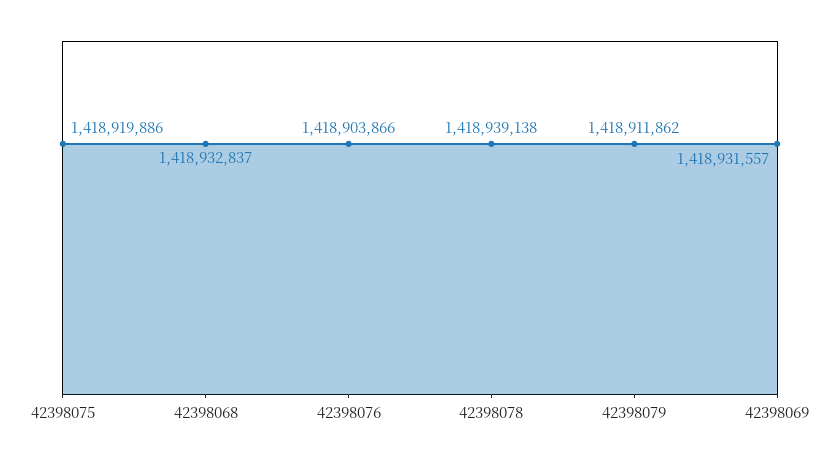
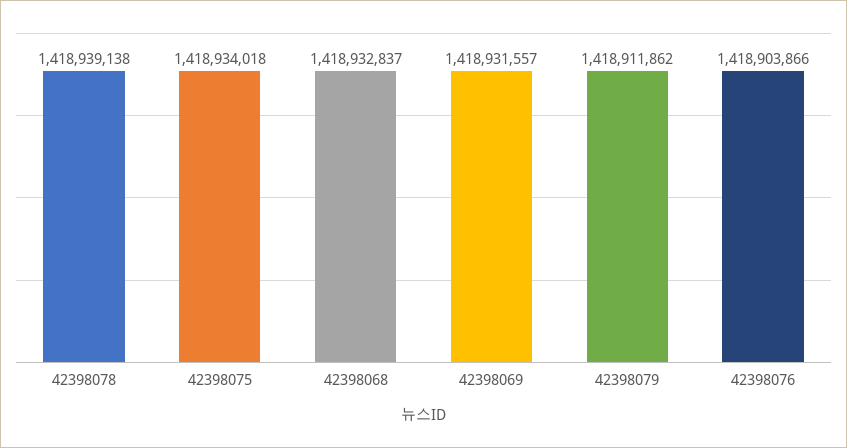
  {
-   "42398075": 1418919886,
+   "42398075": 1418934018,
    "42398068": 1418932837,
    "42398076": 1418903866,
    "42398078": 1418939138,
    "42398079": 1418911862,
    "42398069": 1418931557
  }

